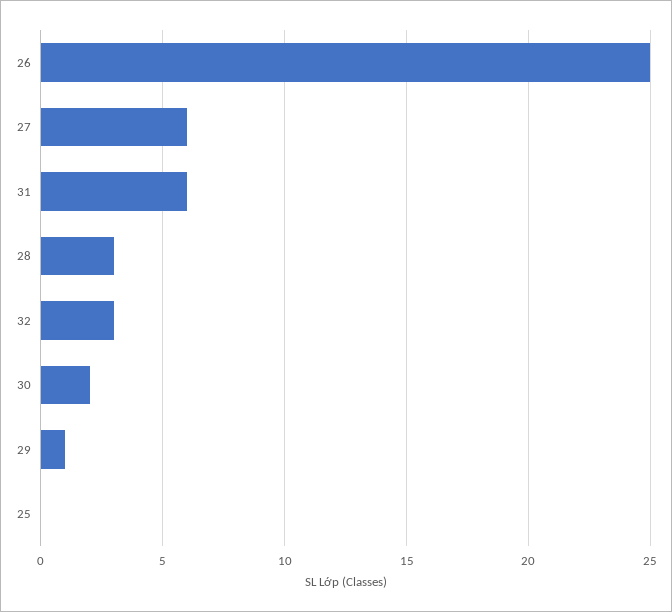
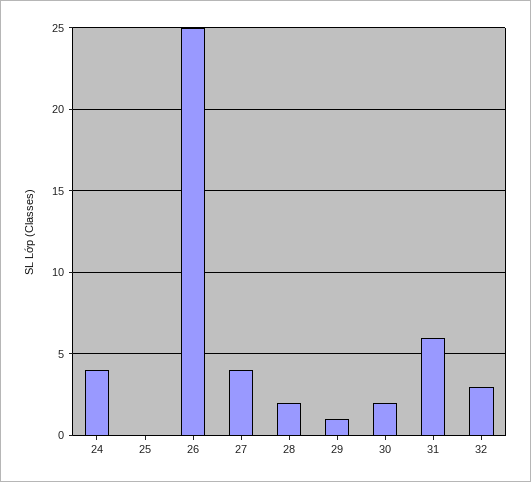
  {
    "26": 25,
-   "27": 6,
+   "27": 4,
    "31": 6,
-   "28": 3,
+   "28": 2,
    "32": 3,
    "30": 2,
    "29": 1,
-   "25": 0
+   "25": 0,
+   "24": 4
  }

